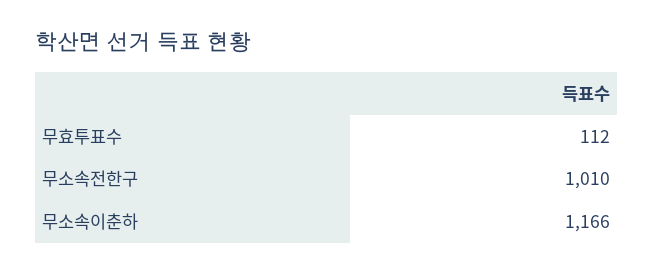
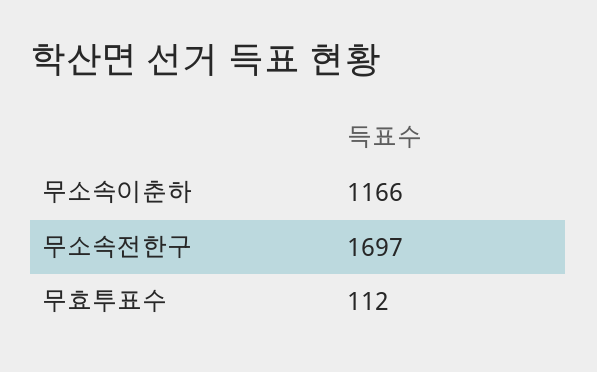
  {
    "무효투표수": 112,
-   "무소속전한구": 1010,
+   "무소속전한구": 1697,
    "무소속이춘하": 1166
  }

